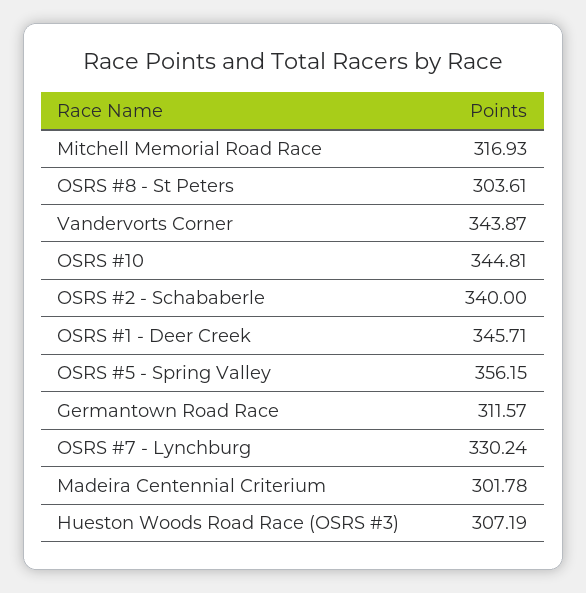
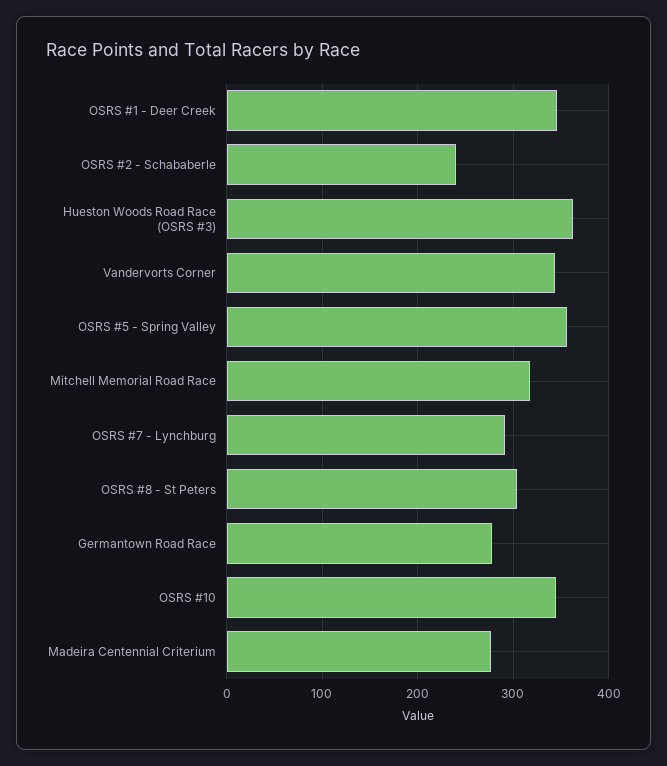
  {
    "Mitchell Memorial Road Race": 316.93,
    "OSRS #8 - St Peters": 303.61,
    "Vandervorts Corner": 343.87,
    "OSRS #10": 344.81,
-   "OSRS #2 - Schababerle": 340,
+   "OSRS #2 - Schababerle": 240,
    "OSRS #1 - Deer Creek": 345.71,
    "OSRS #5 - Spring Valley": 356.15,
-   "Germantown Road Race": 311.57,
+   "Germantown Road Race": 280,
-   "OSRS #7 - Lynchburg": 330.24,
+   "OSRS #7 - Lynchburg": 290,
-   "Madeira Centennial Criterium": 301.78,
+   "Madeira Centennial Criterium": 280,
-   "Hueston Woods Road Race (OSRS #3)": 307.19
+   "Hueston Woods Road Race (OSRS #3)": 360
  }

